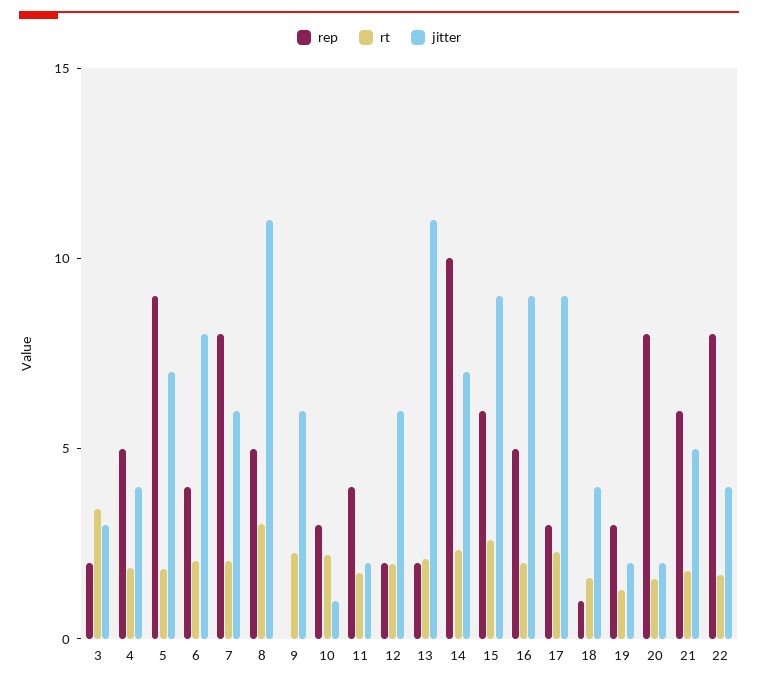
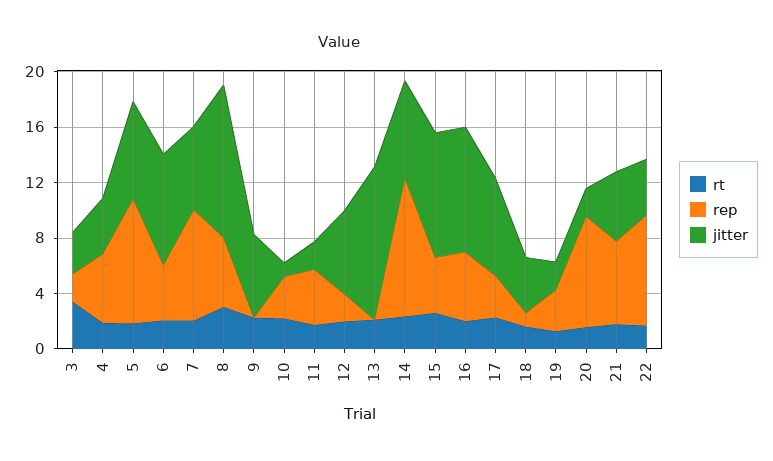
  {
    "rep": {
      "3": 2,
      "4": 5,
      "5": 9,
      "6": 4,
      "7": 8,
      "8": 5,
      "9": 0,
      "10": 3,
      "11": 4,
      "12": 2,
-     "13": 2,
+     "13": 0,
      "14": 10,
-     "15": 6,
+     "15": 4,
      "16": 5,
      "17": 3,
      "18": 1,
      "19": 3,
      "20": 8,
      "21": 6,
      "22": 8
    },
    "rt": {
      "3": 3,
      "4": 2,
      "5": 2,
      "6": 2,
      "7": 2,
      "8": 3,
      "9": 2,
      "10": 2,
      "11": 2,
      "12": 2,
      "13": 2,
      "14": 2,
      "15": 3,
      "16": 2,
      "17": 2,
      "18": 2,
      "19": 1,
      "20": 2,
      "21": 2,
      "22": 2
    },
    "jitter": {
      "3": 3,
      "4": 4,
      "5": 7,
      "6": 8,
      "7": 6,
      "8": 11,
      "9": 6,
      "10": 1,
      "11": 2,
      "12": 6,
      "13": 11,
      "14": 7,
      "15": 9,
      "16": 9,
-     "17": 9,
+     "17": 7,
      "18": 4,
      "19": 2,
      "20": 2,
      "21": 5,
      "22": 4
    }
  }

